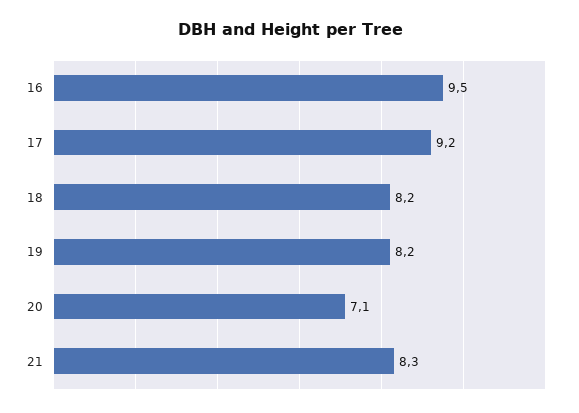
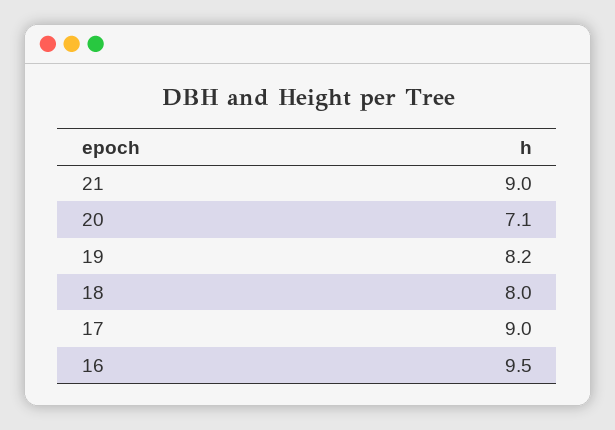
  {
    "16": 9.5,
-   "17": 9.2,
+   "17": 9,
-   "18": 8.2,
+   "18": 8,
    "19": 8.2,
    "20": 7.1,
-   "21": 8.3
+   "21": 9
  }

